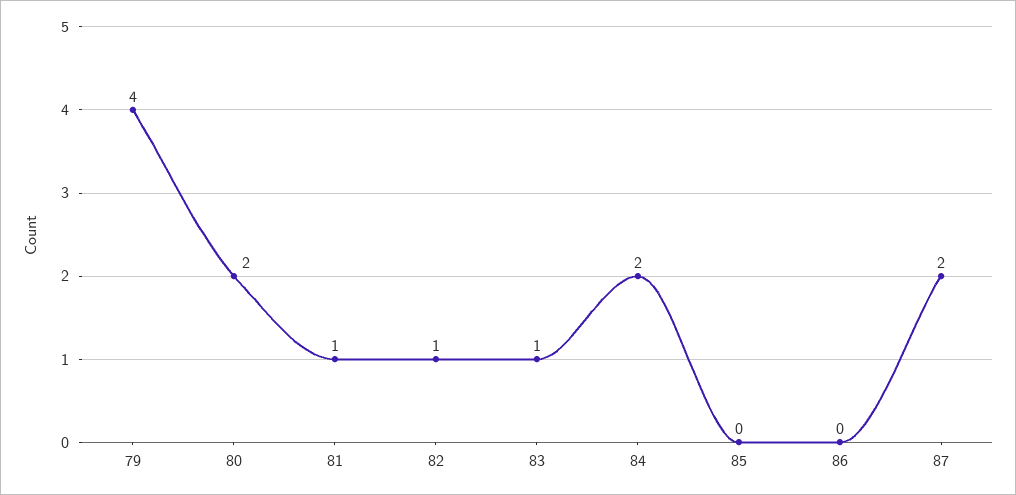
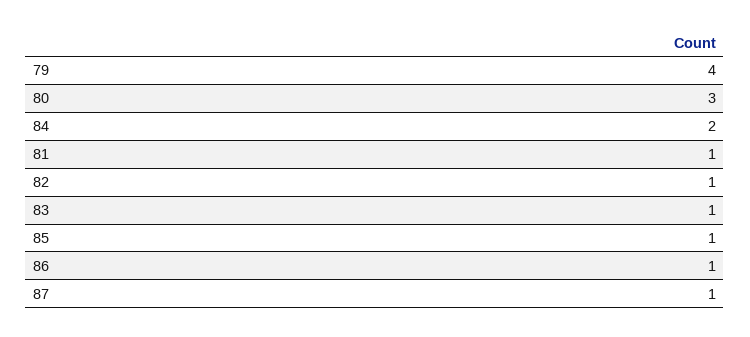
  {
    "79": 4,
-   "80": 2,
+   "80": 3,
    "81": 1,
    "82": 1,
    "83": 1,
    "84": 2,
-   "85": 0,
+   "85": 1,
-   "86": 0,
+   "86": 1,
-   "87": 2
+   "87": 1
  }

